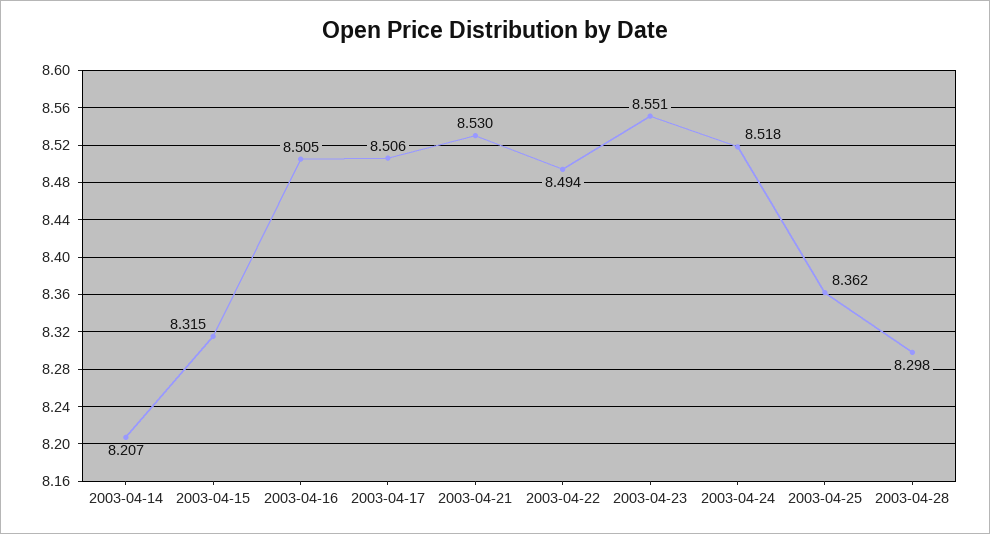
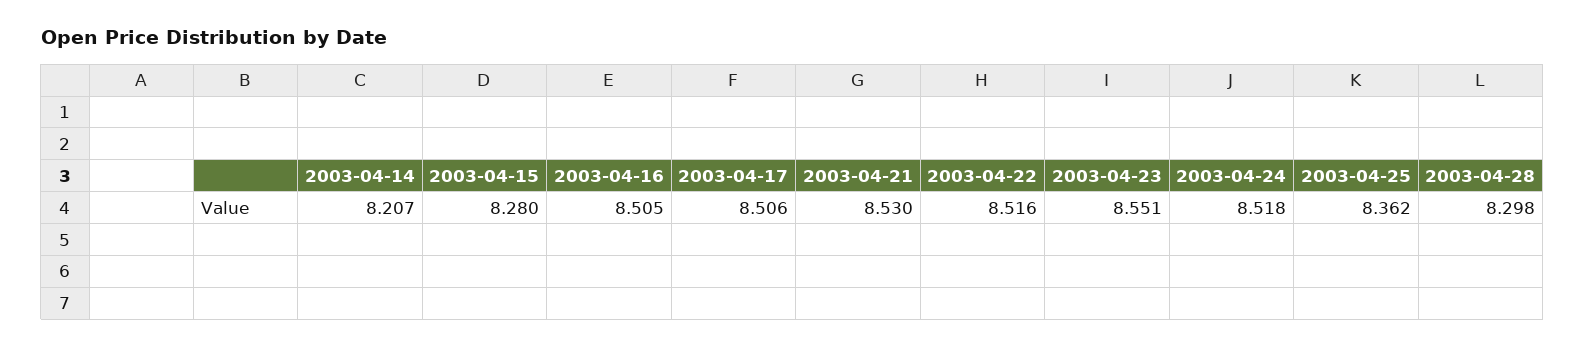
  {
    "2003-04-14": 8.207,
-   "2003-04-15": 8.315,
+   "2003-04-15": 8.28,
    "2003-04-16": 8.505,
    "2003-04-17": 8.506,
    "2003-04-21": 8.53,
-   "2003-04-22": 8.494,
+   "2003-04-22": 8.516,
    "2003-04-23": 8.551,
    "2003-04-24": 8.518,
    "2003-04-25": 8.362,
    "2003-04-28": 8.298
  }

